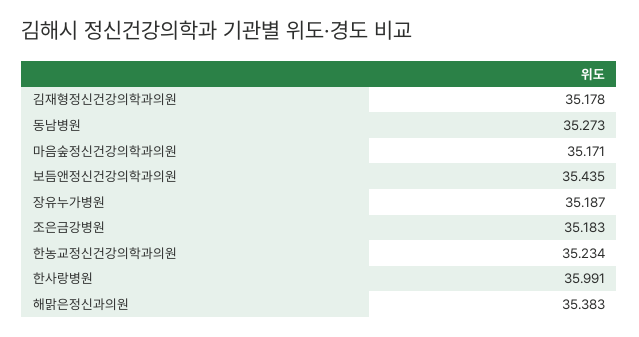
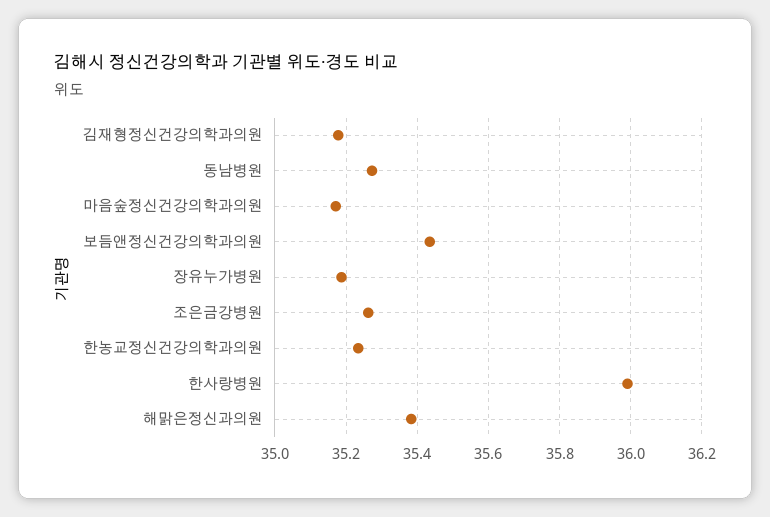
  {
    "김재형정신건강의학과의원": 35.178,
    "동남병원": 35.273,
    "마음숲정신건강의학과의원": 35.171,
    "보듬앤정신건강의학과의원": 35.435,
    "장유누가병원": 35.187,
-   "조은금강병원": 35.183,
+   "조은금강병원": 35.26,
    "한농교정신건강의학과의원": 35.234,
    "한사랑병원": 35.991,
    "해맑은정신과의원": 35.383
  }

